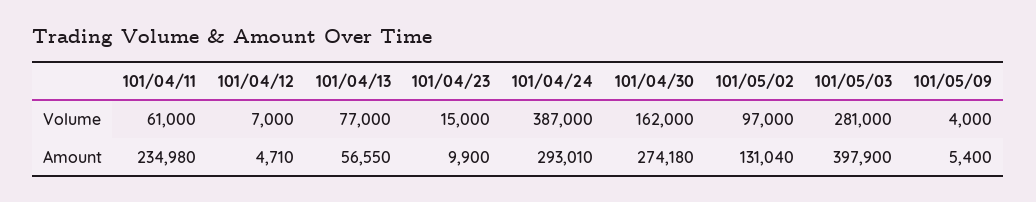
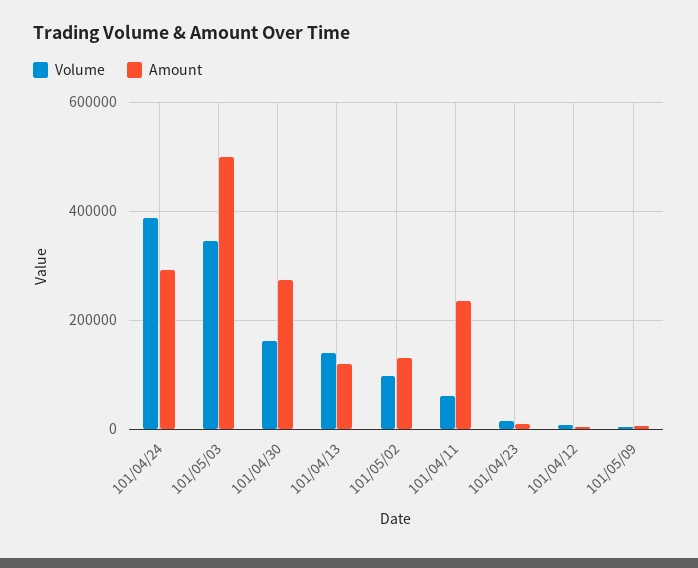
  {
    "Volume": {
      "101/04/11": 61000,
      "101/04/12": 7000,
-     "101/04/13": 77000,
+     "101/04/13": 140000,
      "101/04/23": 15000,
      "101/04/24": 387000,
      "101/04/30": 162000,
      "101/05/02": 97000,
-     "101/05/03": 281000,
+     "101/05/03": 340000,
      "101/05/09": 4000
    },
    "Amount": {
      "101/04/11": 234980,
      "101/04/12": 4710,
-     "101/04/13": 56550,
+     "101/04/13": 120000,
      "101/04/23": 9900,
      "101/04/24": 293010,
      "101/04/30": 274180,
      "101/05/02": 131040,
-     "101/05/03": 397900,
+     "101/05/03": 500000,
      "101/05/09": 5400
    }
  }

